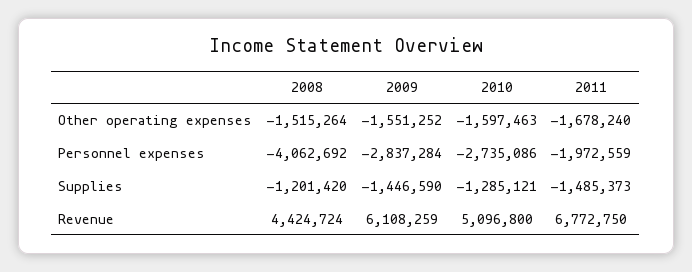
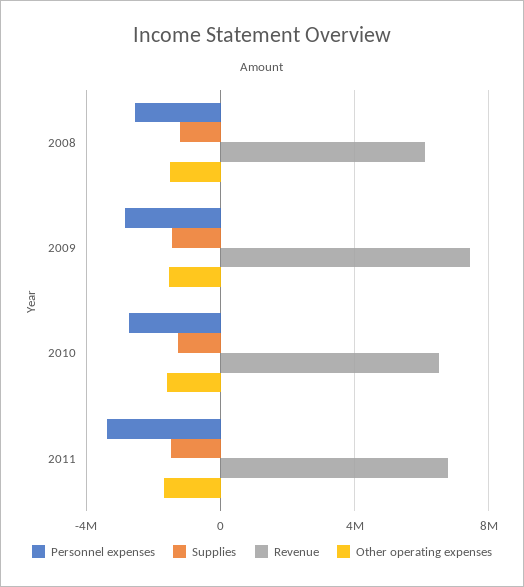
  {
    "Other operating expenses": {
      "2008": -1515264,
      "2009": -1551252,
      "2010": -1597463,
      "2011": -1678240
    },
    "Personnel expenses": {
-     "2008": -4062692,
+     "2008": -2500000,
      "2009": -2837284,
      "2010": -2735086,
-     "2011": -1972559
+     "2011": -3500000
    },
    "Supplies": {
      "2008": -1201420,
      "2009": -1446590,
      "2010": -1285121,
      "2011": -1485373
    },
    "Revenue": {
-     "2008": 4424724,
+     "2008": 6000000,
-     "2009": 6108259,
+     "2009": 7500000,
-     "2010": 5096800,
+     "2010": 6500000,
      "2011": 6772750
    }
  }

